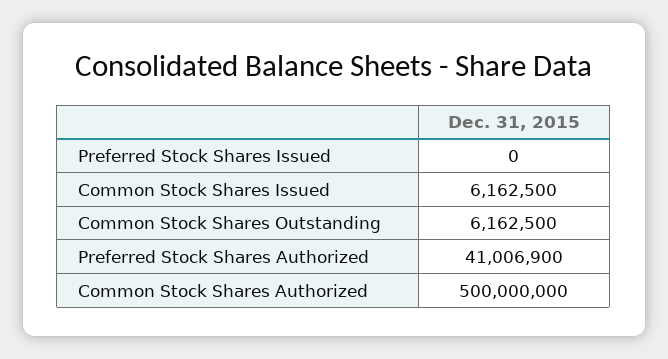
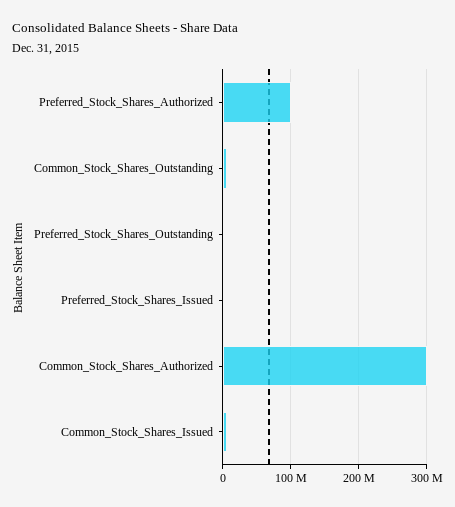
  {
    "Preferred Stock Shares Issued": 0,
    "Common Stock Shares Issued": 6162500,
    "Common Stock Shares Outstanding": 6162500,
-   "Preferred Stock Shares Authorized": 41006900,
+   "Preferred Stock Shares Authorized": 100000000,
-   "Common Stock Shares Authorized": 500000000
+   "Common Stock Shares Authorized": 300000000,
+   "Preferred_Stock_Shares_Outstanding": 0
  }

